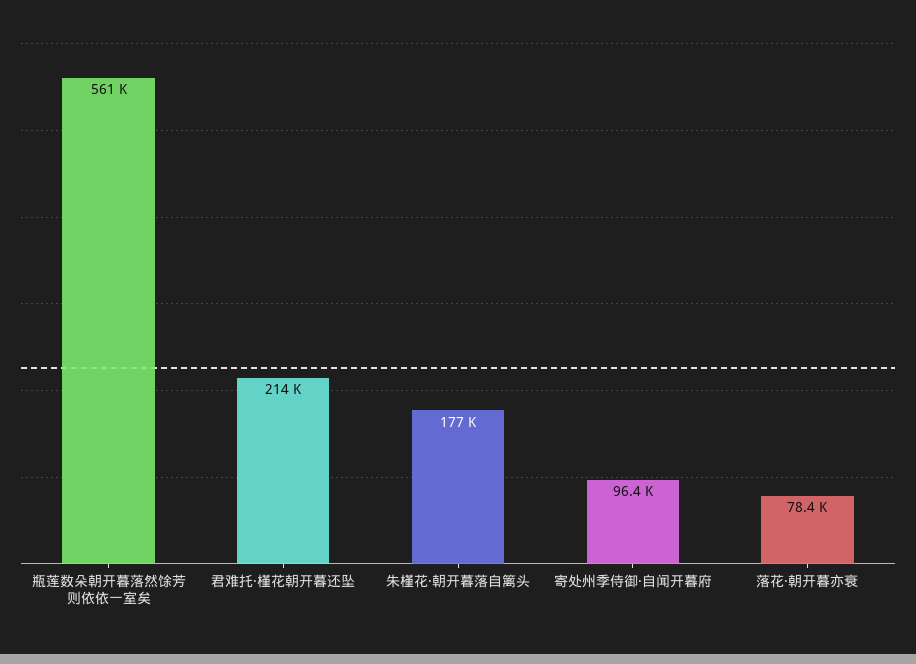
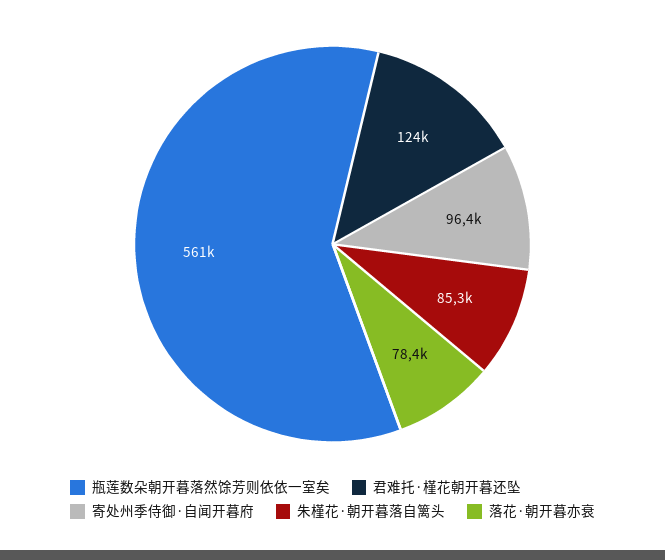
  {
    "瓶莲数朵朝开暮落然馀芳则依依一室矣": 561000,
-   "君难托·槿花朝开暮还坠": 214000,
+   "君难托·槿花朝开暮还坠": 124000,
-   "朱槿花·朝开暮落自篱头": 177000,
+   "朱槿花·朝开暮落自篱头": 85300,
    "寄处州季侍御·自闻开暮府": 96400,
    "落花·朝开暮亦衰": 78400
  }

